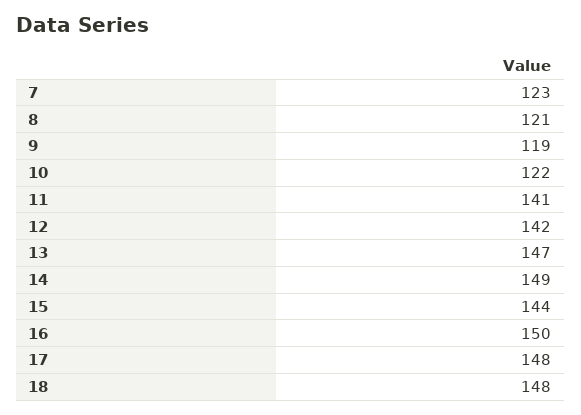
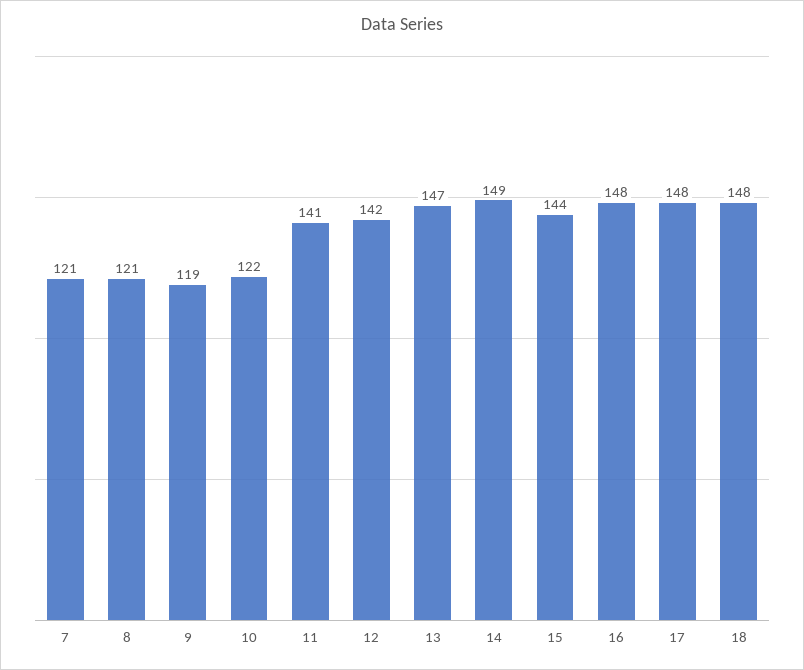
  {
-   "7": 123,
+   "7": 121,
    "8": 121,
    "9": 119,
    "10": 122,
    "11": 141,
    "12": 142,
    "13": 147,
    "14": 149,
    "15": 144,
-   "16": 150,
+   "16": 148,
    "17": 148,
    "18": 148
  }

